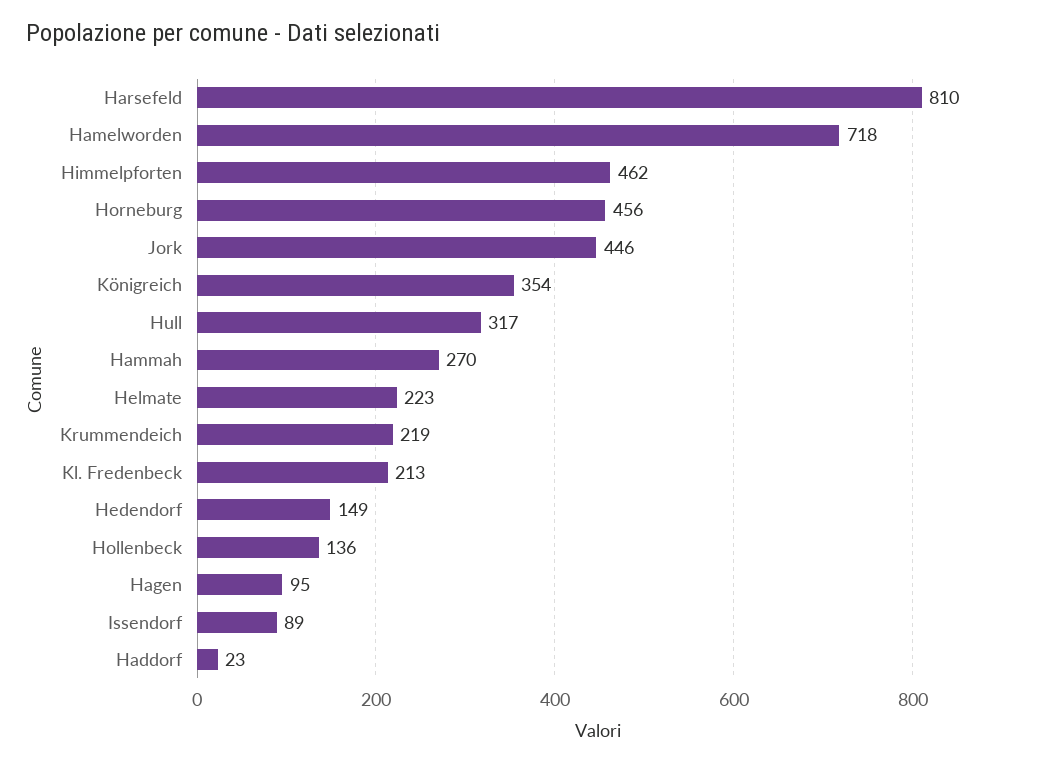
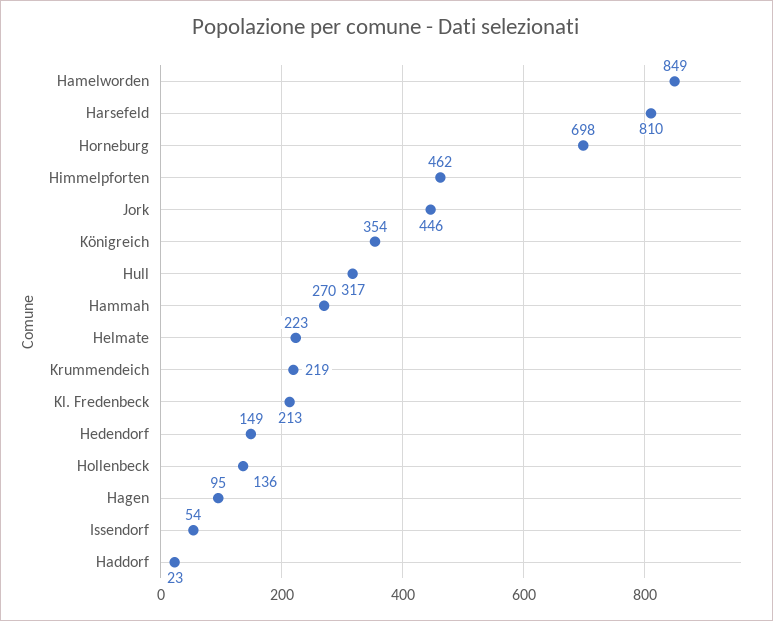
  {
    "Harsefeld": 810,
-   "Hamelworden": 718,
+   "Hamelworden": 849,
    "Himmelpforten": 462,
-   "Horneburg": 456,
+   "Horneburg": 698,
    "Jork": 446,
    "Königreich": 354,
    "Hull": 317,
    "Hammah": 270,
    "Helmate": 223,
    "Krummendeich": 219,
    "Kl. Fredenbeck": 213,
    "Hedendorf": 149,
    "Hollenbeck": 136,
    "Hagen": 95,
-   "Issendorf": 89,
+   "Issendorf": 54,
    "Haddorf": 23
  }

